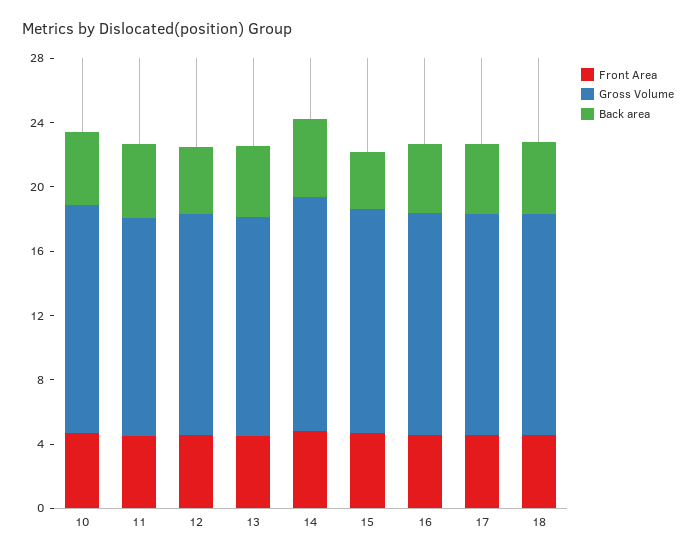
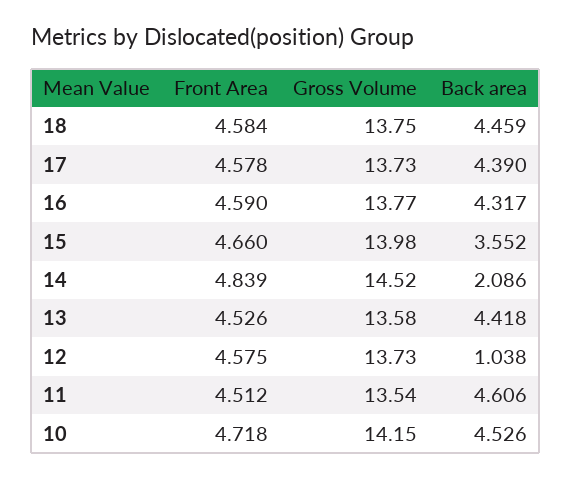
  {
    "Front Area": {
      "10": 4.718,
      "11": 4.512,
      "12": 4.575,
      "13": 4.526,
      "14": 4.839,
      "15": 4.66,
      "16": 4.59,
      "17": 4.578,
      "18": 4.584
    },
    "Gross Volume": {
      "10": 14.15,
      "11": 13.54,
      "12": 13.73,
      "13": 13.58,
      "14": 14.52,
      "15": 13.98,
      "16": 13.77,
      "17": 13.73,
      "18": 13.75
    },
    "Back area": {
      "10": 4.526,
      "11": 4.606,
-     "12": 4,
+     "12": 1.038,
      "13": 4.418,
-     "14": 5,
+     "14": 2.086,
      "15": 3.552,
      "16": 4.317,
      "17": 4.39,
      "18": 4.459
    }
  }

